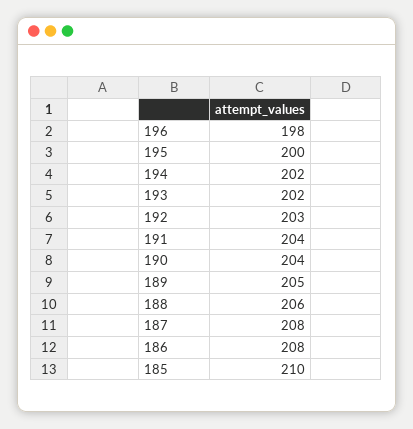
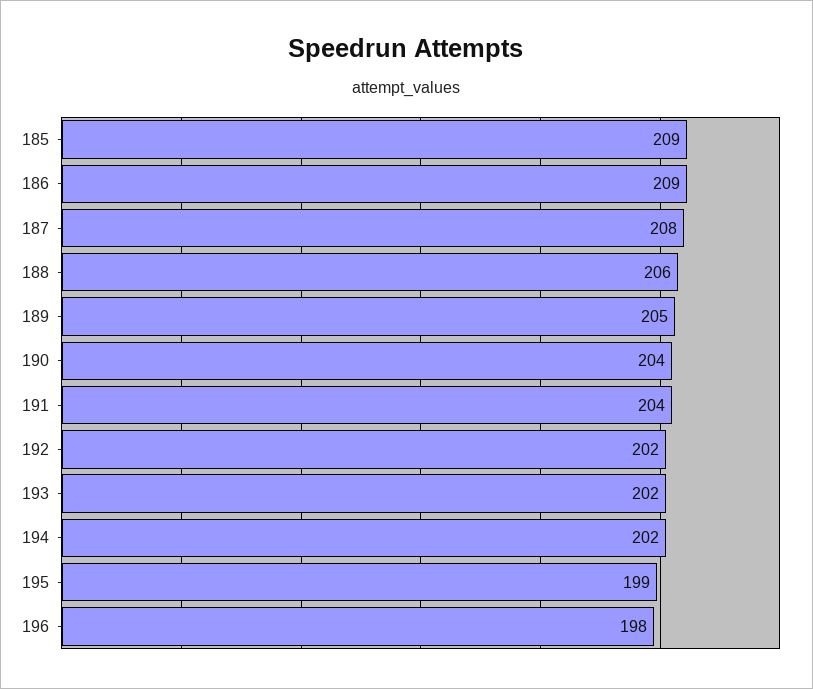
  {
    "196": 198,
-   "195": 200,
+   "195": 199,
    "194": 202,
    "193": 202,
-   "192": 203,
+   "192": 202,
    "191": 204,
    "190": 204,
    "189": 205,
    "188": 206,
    "187": 208,
-   "186": 208,
+   "186": 209,
-   "185": 210
+   "185": 209
  }

